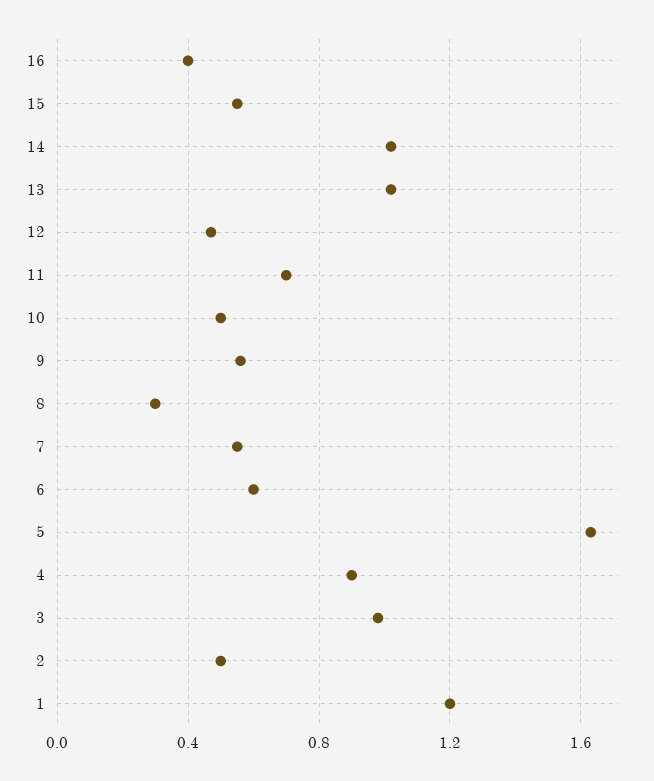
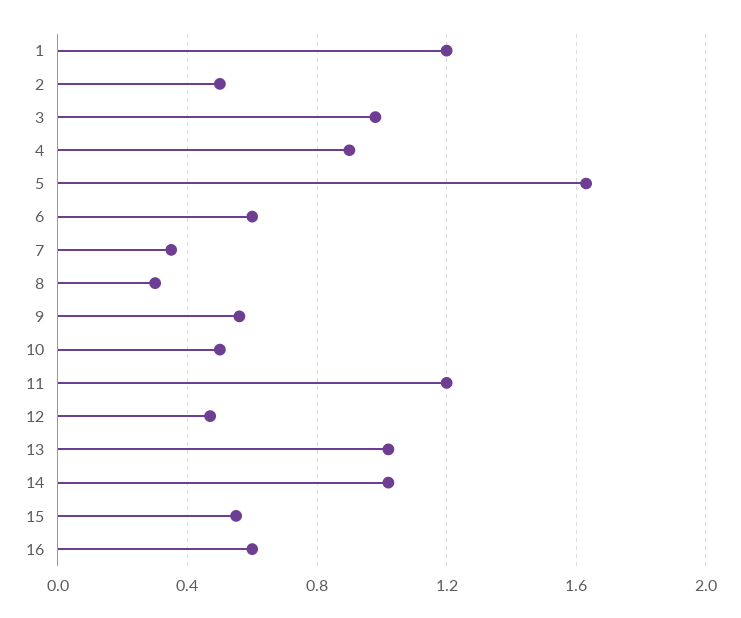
  {
-   "16": 0.4,
+   "16": 0.6,
    "15": 0.55,
    "14": 1,
    "13": 1,
    "12": 0.45,
-   "11": 0.7,
+   "11": 1.2,
    "10": 0.5,
    "9": 0.55,
    "8": 0.3,
-   "7": 0.55,
+   "7": 0.35,
    "6": 0.6,
    "5": 1.65,
    "4": 0.9,
    "3": 1,
    "2": 0.5,
    "1": 1.2
  }

